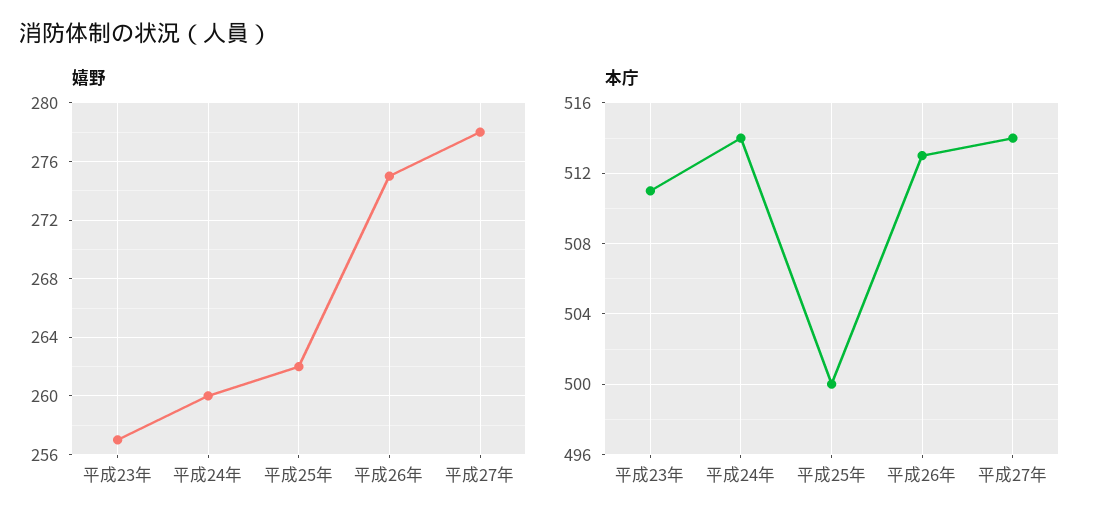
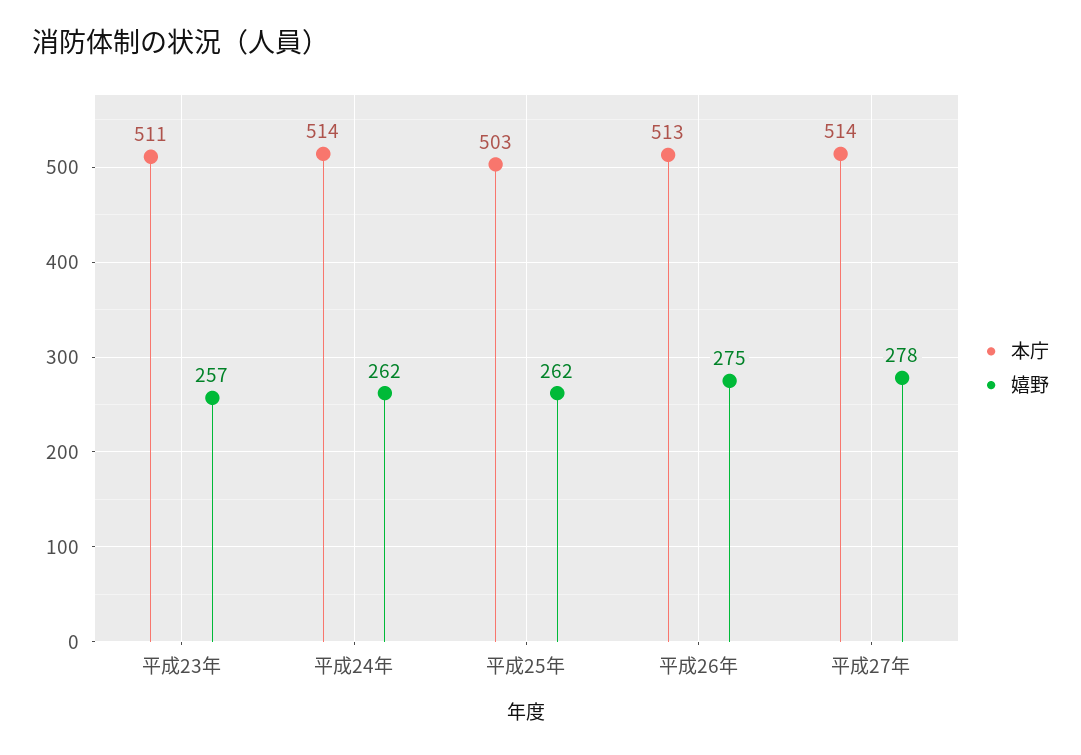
  {
    "嬉野": {
      "平成23年": 257,
-     "平成24年": 260,
+     "平成24年": 262,
      "平成25年": 262,
      "平成26年": 275,
      "平成27年": 278
    },
    "本庁": {
      "平成23年": 511,
      "平成24年": 514,
-     "平成25年": 500,
+     "平成25年": 503,
      "平成26年": 513,
      "平成27年": 514
    }
  }

